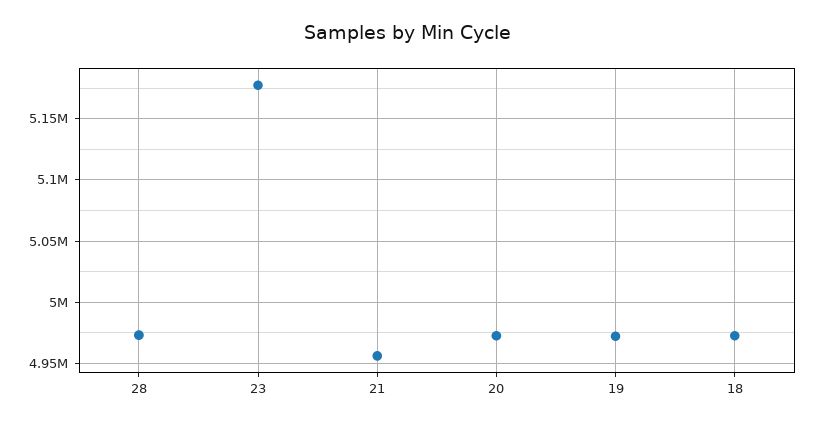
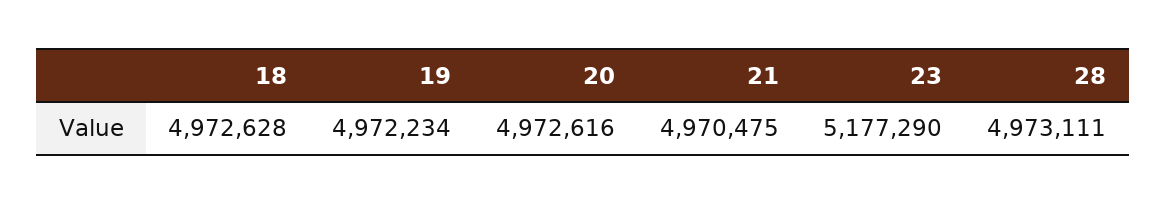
  {
    "28": 4973111,
    "23": 5177290,
-   "21": 4955000,
+   "21": 4970475,
    "20": 4972616,
    "19": 4972234,
    "18": 4972628
  }

